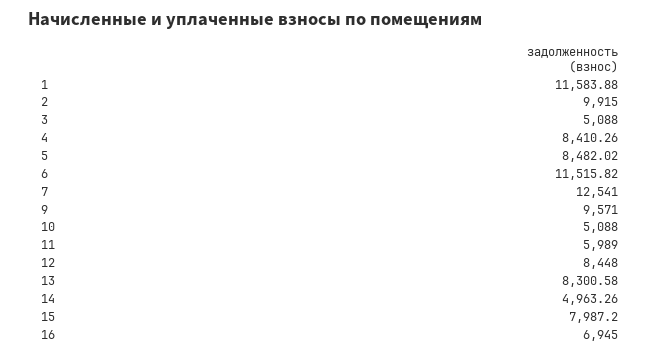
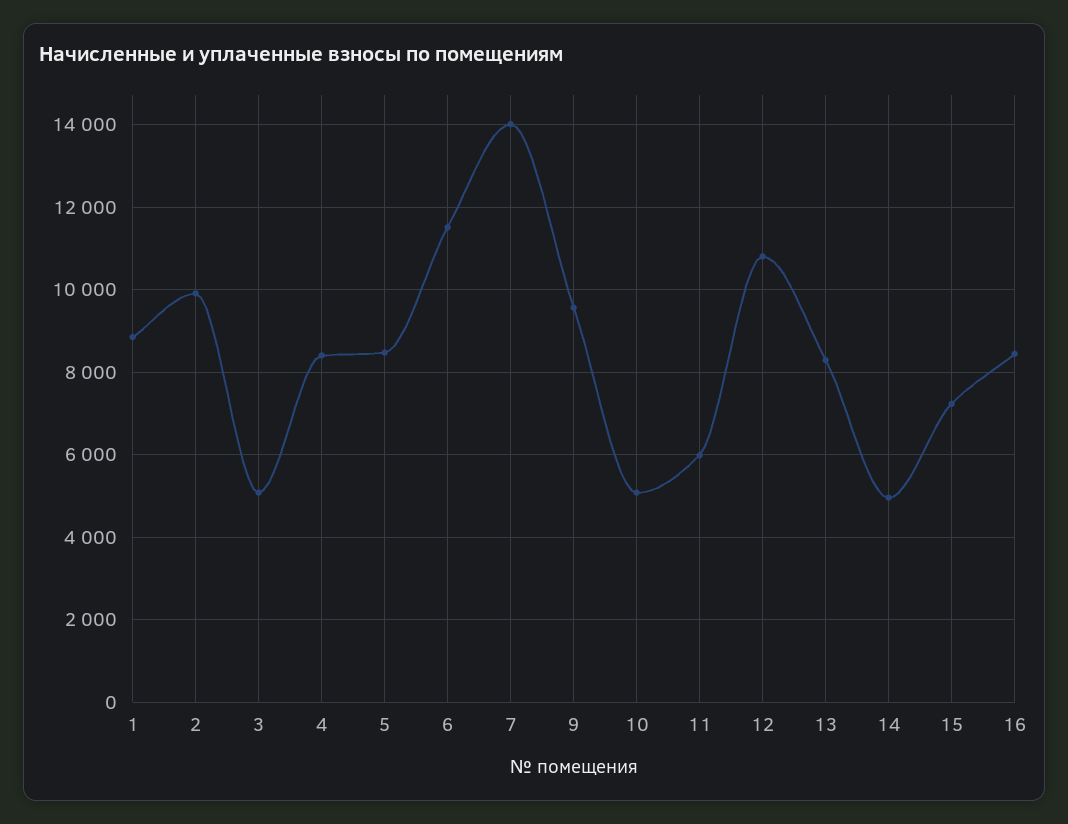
  {
-   "1": 11583.88,
+   "1": 8800,
    "2": 9915,
    "3": 5088,
    "4": 8410.26,
    "5": 8482.02,
    "6": 11515.82,
-   "7": 12541,
+   "7": 14000,
    "9": 9571,
    "10": 5088,
    "11": 5989,
-   "12": 8448,
+   "12": 10800,
    "13": 8300.58,
    "14": 4963.26,
-   "15": 7987.2,
+   "15": 7200,
-   "16": 6945
+   "16": 8400
  }

